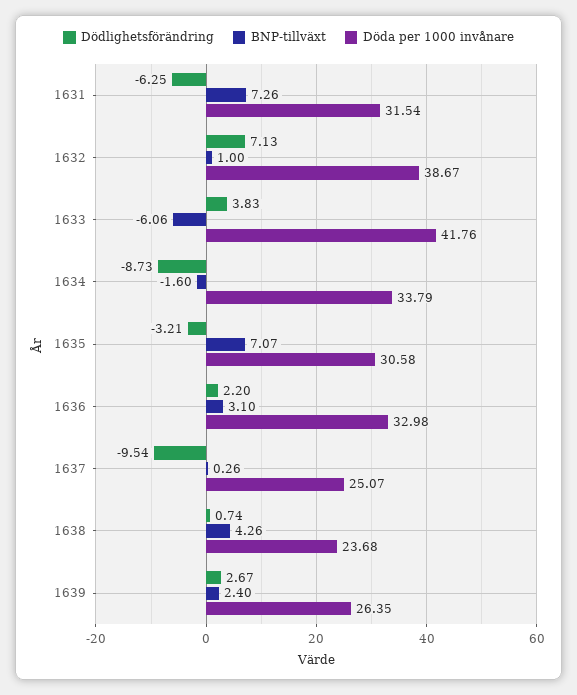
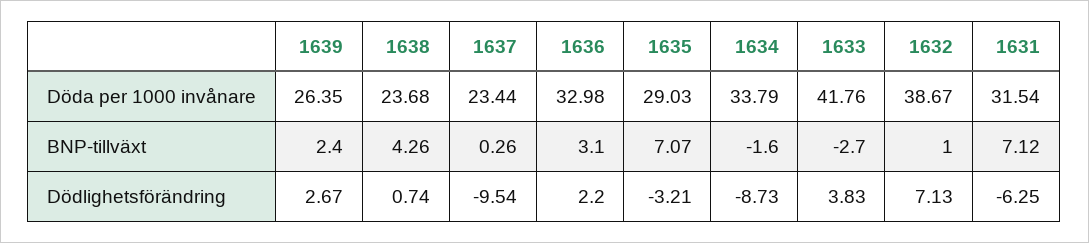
  {
    "Dödlighetsförändring": {
      "1631": -6.25,
      "1632": 7.13,
      "1633": 3.83,
      "1634": -8.73,
      "1635": -3.21,
      "1636": 2.2,
      "1637": -9.54,
      "1638": 0.74,
      "1639": 2.67
    },
    "BNP-tillväxt": {
-     "1631": 7.26,
+     "1631": 7.12,
      "1632": 1,
-     "1633": -6.06,
+     "1633": -2.7,
      "1634": -1.6,
      "1635": 7.07,
      "1636": 3.1,
      "1637": 0.26,
      "1638": 4.26,
      "1639": 2.4
    },
    "Döda per 1000 invånare": {
      "1631": 31.54,
      "1632": 38.67,
      "1633": 41.76,
      "1634": 33.79,
-     "1635": 30.58,
+     "1635": 29.03,
      "1636": 32.98,
-     "1637": 25.07,
+     "1637": 23.44,
      "1638": 23.68,
      "1639": 26.35
    }
  }

